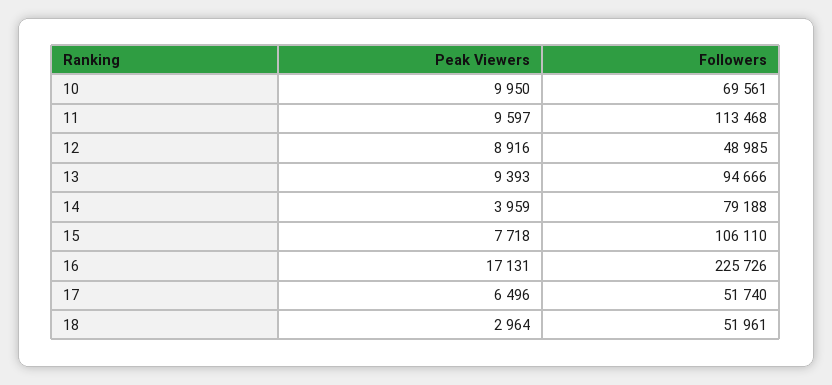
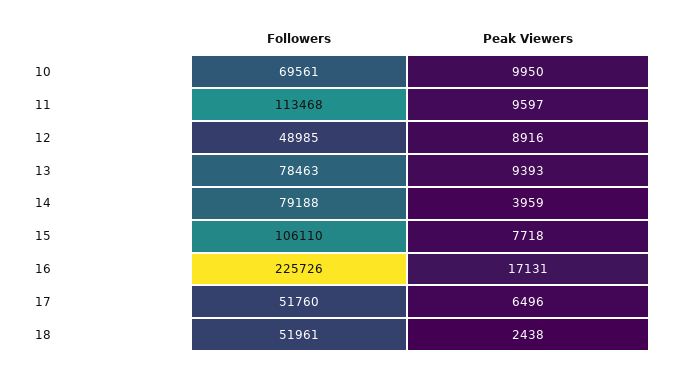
  {
    "Peak Viewers": {
      "10": 9950,
      "11": 9597,
      "12": 8916,
      "13": 9393,
      "14": 3959,
      "15": 7718,
      "16": 17131,
      "17": 6496,
-     "18": 2964
+     "18": 2438
    },
    "Followers": {
      "10": 69561,
      "11": 113468,
      "12": 48985,
-     "13": 94666,
+     "13": 78463,
      "14": 79188,
      "15": 106110,
      "16": 225726,
-     "17": 51740,
+     "17": 51760,
      "18": 51961
    }
  }

